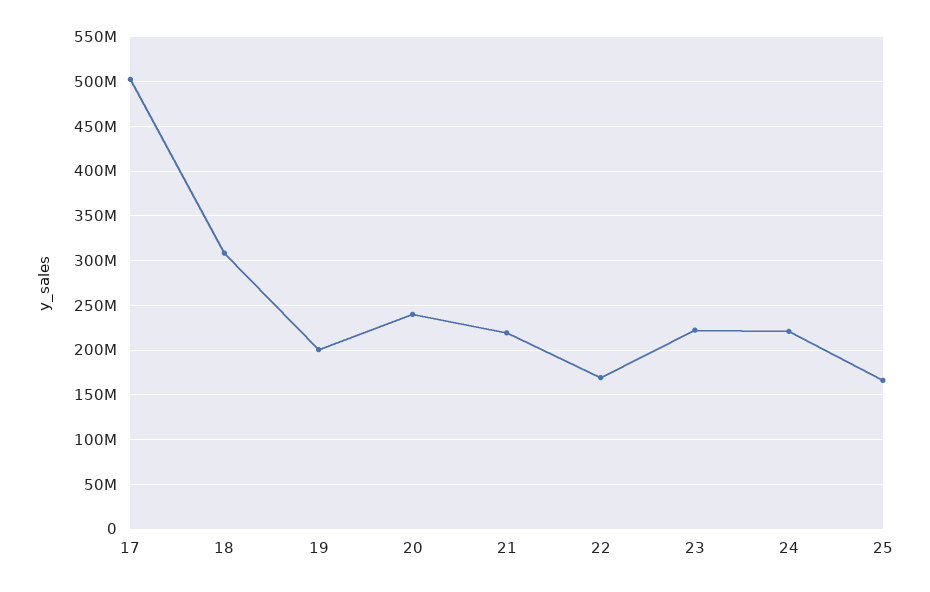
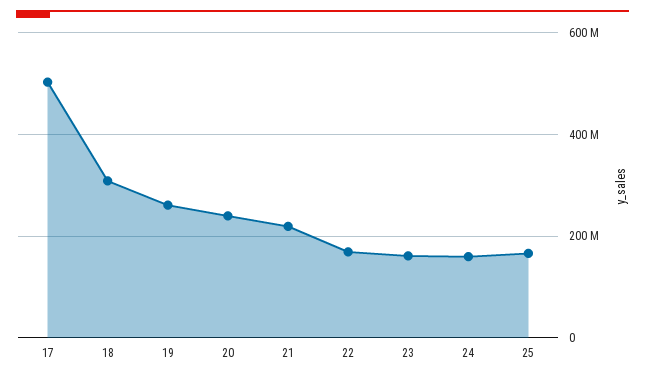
  {
    "17": 500000000,
    "18": 310000000,
-   "19": 200000000,
+   "19": 260000000,
    "20": 240000000,
    "21": 220000000,
    "22": 170000000,
-   "23": 220000000,
+   "23": 160000000,
-   "24": 220000000,
+   "24": 160000000,
    "25": 170000000
  }

